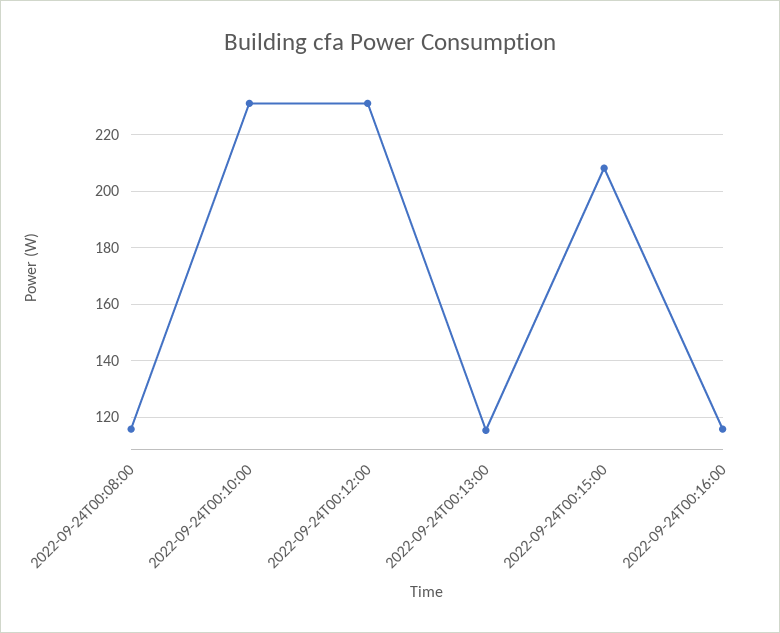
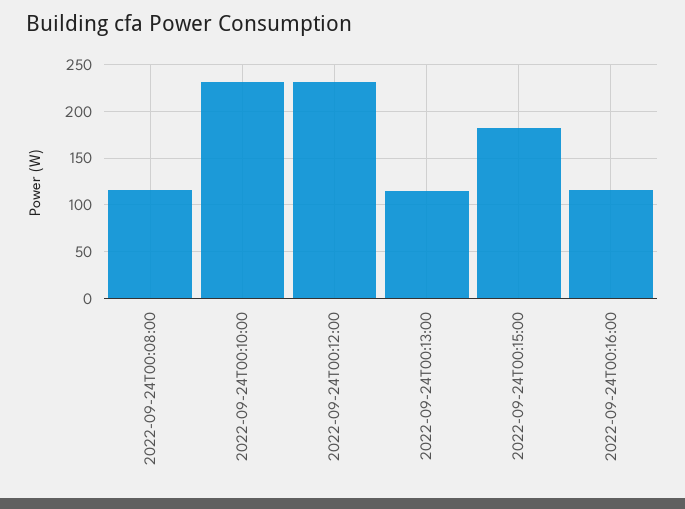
  {
    "2022-09-24T00:08:00": 115,
    "2022-09-24T00:10:00": 230,
    "2022-09-24T00:12:00": 230,
    "2022-09-24T00:13:00": 115,
-   "2022-09-24T00:15:00": 207.5,
+   "2022-09-24T00:15:00": 180,
    "2022-09-24T00:16:00": 115
  }

